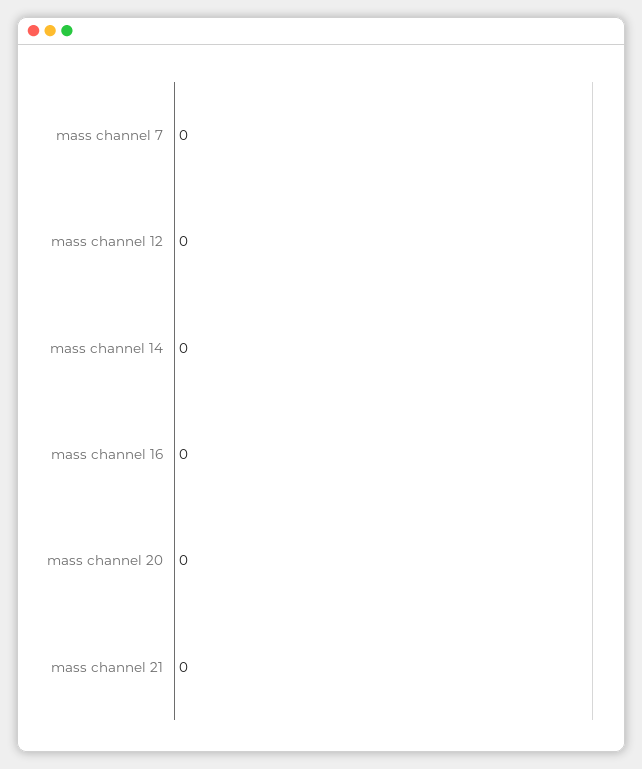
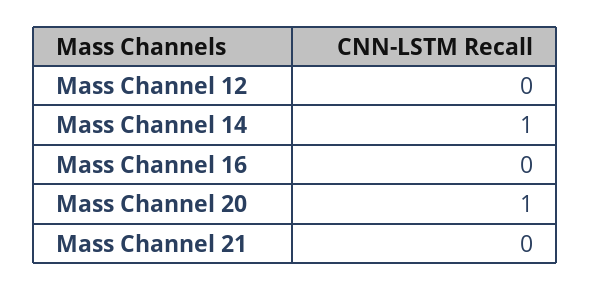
  {
-   "mass channel 7": 0,
    "mass channel 12": 0,
-   "mass channel 14": 0,
+   "mass channel 14": 1,
    "mass channel 16": 0,
-   "mass channel 20": 0,
+   "mass channel 20": 1,
    "mass channel 21": 0
  }

